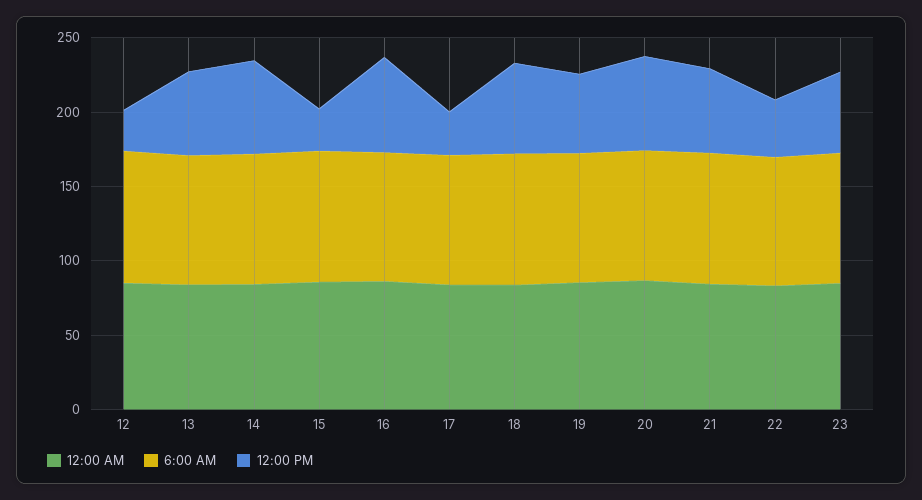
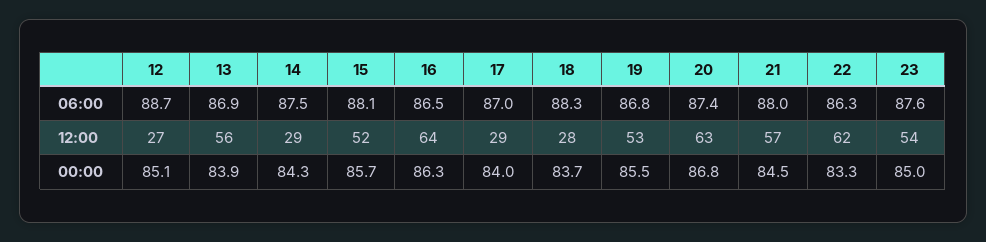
  {
    "12:00 AM": {
      "12": 85.1,
      "13": 83.9,
      "14": 84.3,
      "15": 85.7,
      "16": 86.3,
      "17": 84,
      "18": 83.7,
      "19": 85.5,
      "20": 86.8,
      "21": 84.5,
      "22": 83.3,
      "23": 85
    },
    "6:00 AM": {
      "12": 88.7,
      "13": 86.9,
      "14": 87.5,
      "15": 88.1,
      "16": 86.5,
      "17": 87,
      "18": 88.3,
      "19": 86.8,
      "20": 87.4,
      "21": 88,
      "22": 86.3,
      "23": 87.6
    },
    "12:00 PM": {
      "12": 27,
      "13": 56,
-     "14": 60,
+     "14": 29,
-     "15": 30,
+     "15": 52,
      "16": 64,
      "17": 29,
-     "18": 60,
+     "18": 28,
      "19": 53,
      "20": 63,
      "21": 57,
-     "22": 40,
+     "22": 62,
      "23": 54
    }
  }

